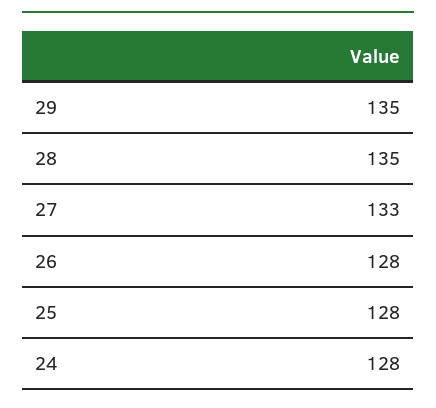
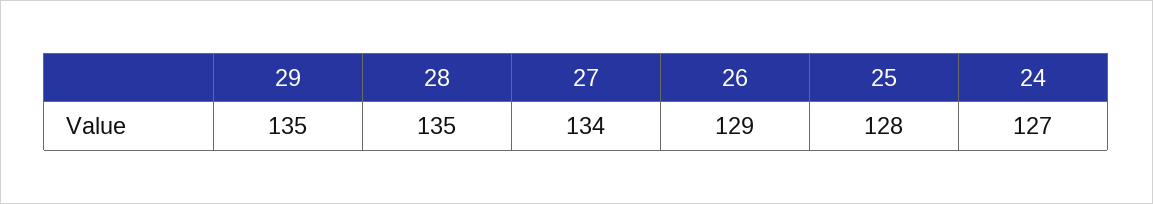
  {
    "29": 135,
    "28": 135,
-   "27": 133,
+   "27": 134,
-   "26": 128,
+   "26": 129,
    "25": 128,
-   "24": 128
+   "24": 127
  }

